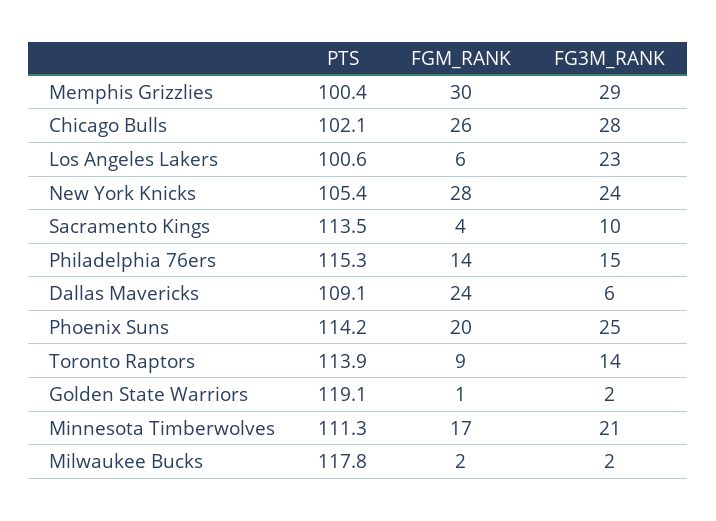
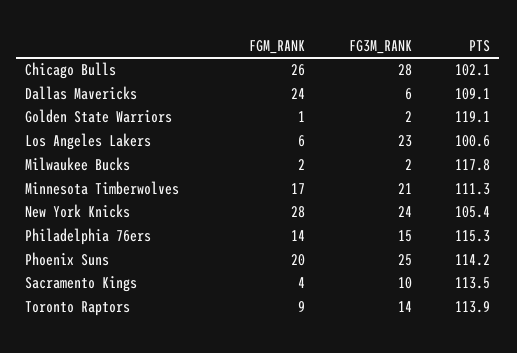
  {
    "PTS": {
-     "Memphis Grizzlies": 100.4,
      "Chicago Bulls": 102.1,
      "Los Angeles Lakers": 100.6,
      "New York Knicks": 105.4,
      "Sacramento Kings": 113.5,
      "Philadelphia 76ers": 115.3,
      "Dallas Mavericks": 109.1,
      "Phoenix Suns": 114.2,
      "Toronto Raptors": 113.9,
      "Golden State Warriors": 119.1,
      "Minnesota Timberwolves": 111.3,
      "Milwaukee Bucks": 117.8
    },
    "FGM_RANK": {
-     "Memphis Grizzlies": 30,
      "Chicago Bulls": 26,
      "Los Angeles Lakers": 6,
      "New York Knicks": 28,
      "Sacramento Kings": 4,
      "Philadelphia 76ers": 14,
      "Dallas Mavericks": 24,
      "Phoenix Suns": 20,
      "Toronto Raptors": 9,
      "Golden State Warriors": 1,
      "Minnesota Timberwolves": 17,
      "Milwaukee Bucks": 2
    },
    "FG3M_RANK": {
-     "Memphis Grizzlies": 29,
      "Chicago Bulls": 28,
      "Los Angeles Lakers": 23,
      "New York Knicks": 24,
      "Sacramento Kings": 10,
      "Philadelphia 76ers": 15,
      "Dallas Mavericks": 6,
      "Phoenix Suns": 25,
      "Toronto Raptors": 14,
      "Golden State Warriors": 2,
      "Minnesota Timberwolves": 21,
      "Milwaukee Bucks": 2
    }
  }

